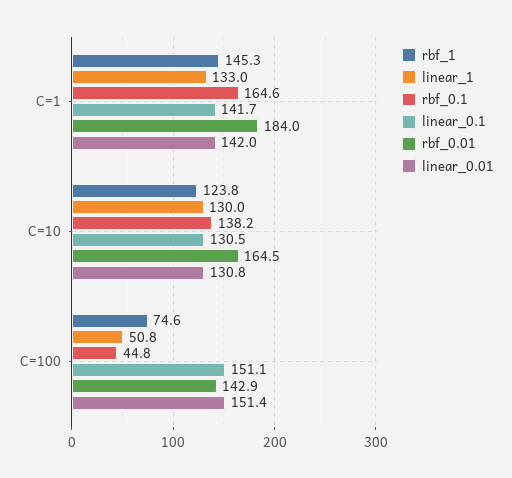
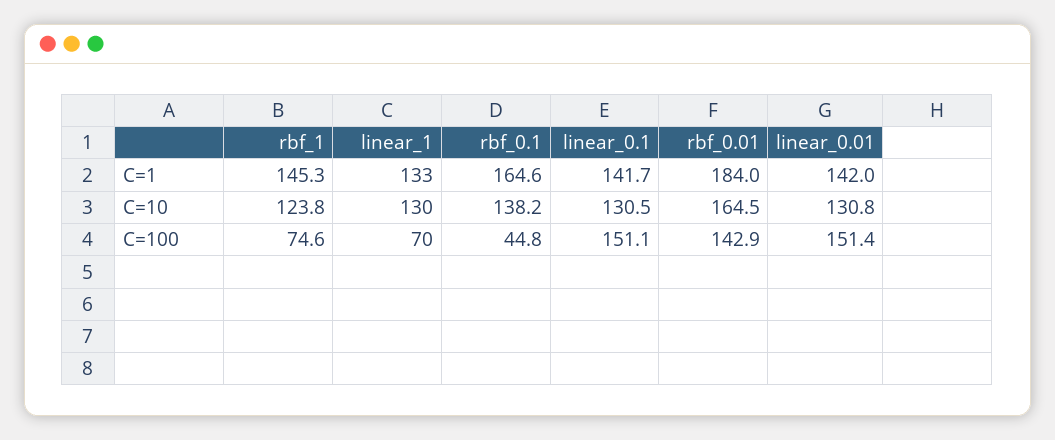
  {
    "rbf_1": {
      "C=1": 145.3,
      "C=10": 123.8,
      "C=100": 74.6
    },
    "linear_1": {
      "C=1": 133,
      "C=10": 130,
-     "C=100": 50.8
+     "C=100": 70
    },
    "rbf_0.1": {
      "C=1": 164.6,
      "C=10": 138.2,
      "C=100": 44.8
    },
    "linear_0.1": {
      "C=1": 141.7,
      "C=10": 130.5,
      "C=100": 151.1
    },
    "rbf_0.01": {
      "C=1": 184,
      "C=10": 164.5,
      "C=100": 142.9
    },
    "linear_0.01": {
      "C=1": 142,
      "C=10": 130.8,
      "C=100": 151.4
    }
  }

